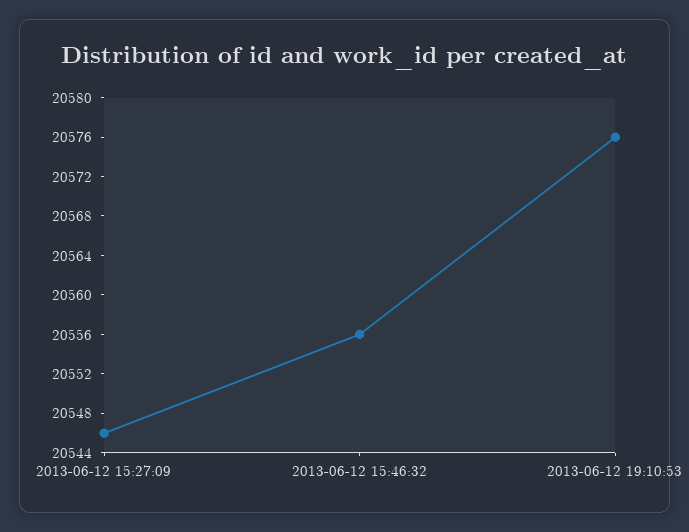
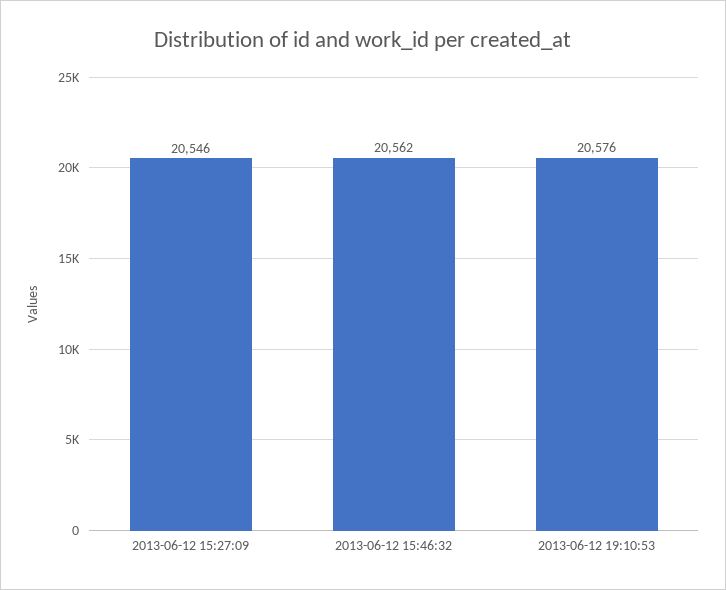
  {
    "2013-06-12 15:27:09": 20546,
-   "2013-06-12 15:46:32": 20556,
+   "2013-06-12 15:46:32": 20562,
    "2013-06-12 19:10:53": 20576
  }

